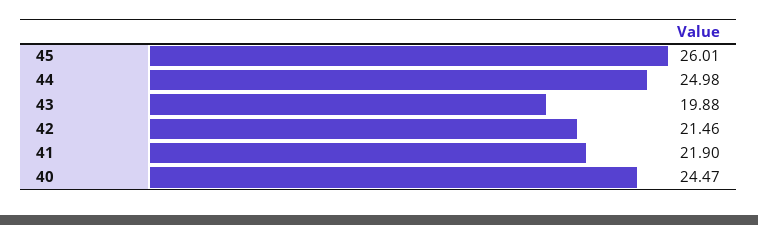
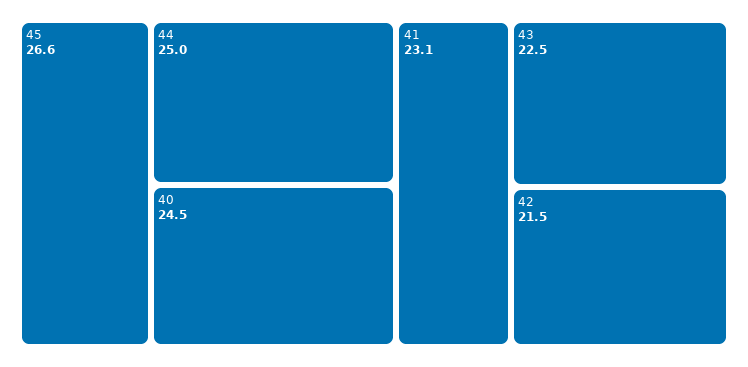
  {
-   "45": 26.01,
+   "45": 26.6,
    "44": 24.98,
-   "43": 19.88,
+   "43": 22.5,
    "42": 21.46,
-   "41": 21.9,
+   "41": 23.1,
    "40": 24.47
  }

